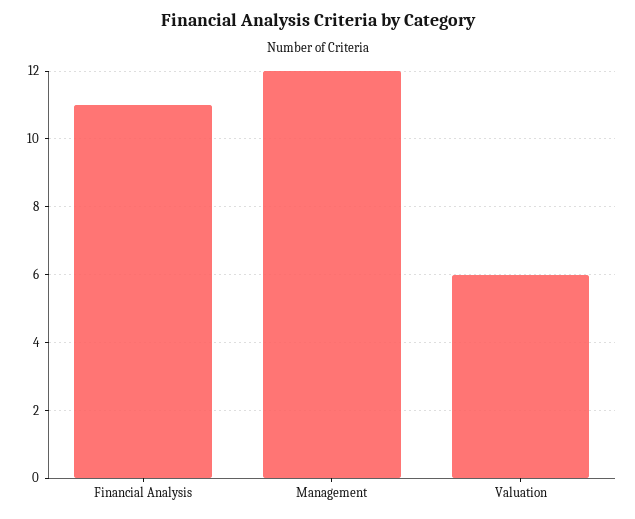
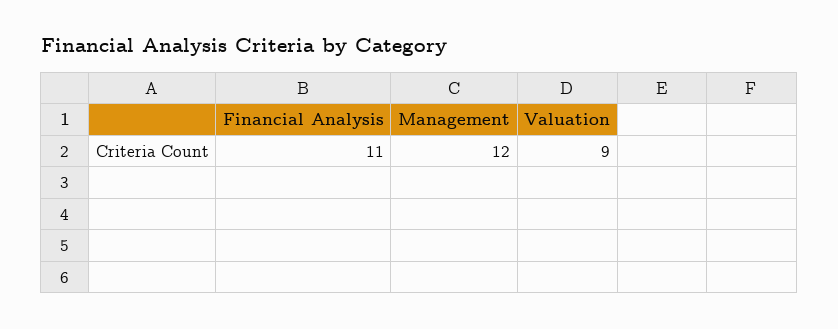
  {
    "Financial Analysis": 11,
    "Management": 12,
-   "Valuation": 6
+   "Valuation": 9
  }

